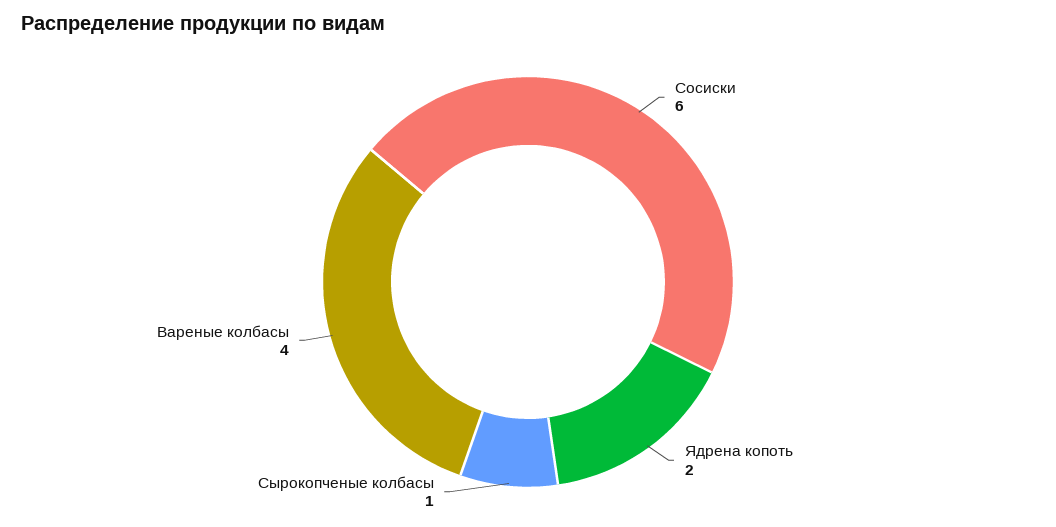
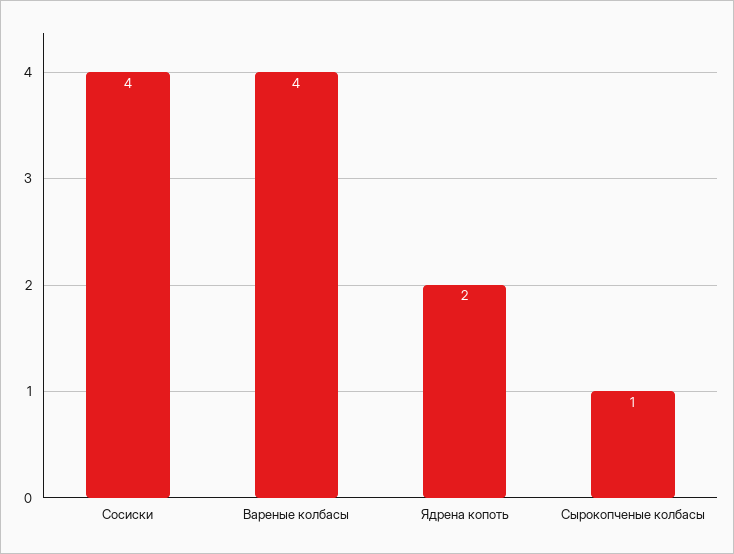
  {
-   "Сосиски": 6,
+   "Сосиски": 4,
    "Ядрена копоть": 2,
    "Сырокопченые колбасы": 1,
    "Вареные колбасы": 4
  }

